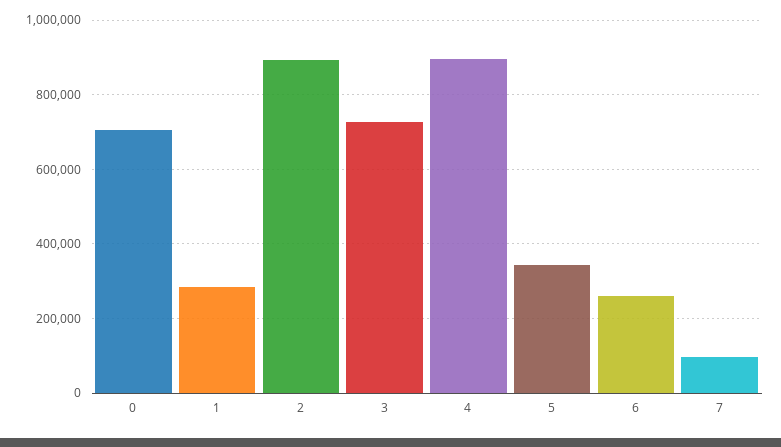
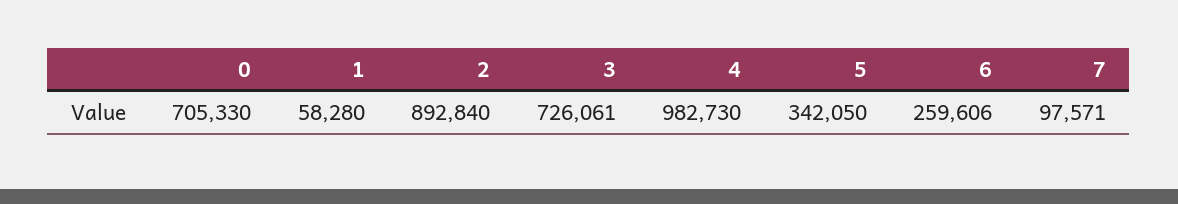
  {
    "0": 705330,
-   "1": 280000,
+   "1": 58280,
    "2": 892840,
    "3": 726061,
-   "4": 900000,
+   "4": 982730,
    "5": 342050,
    "6": 259606,
    "7": 97571
  }

